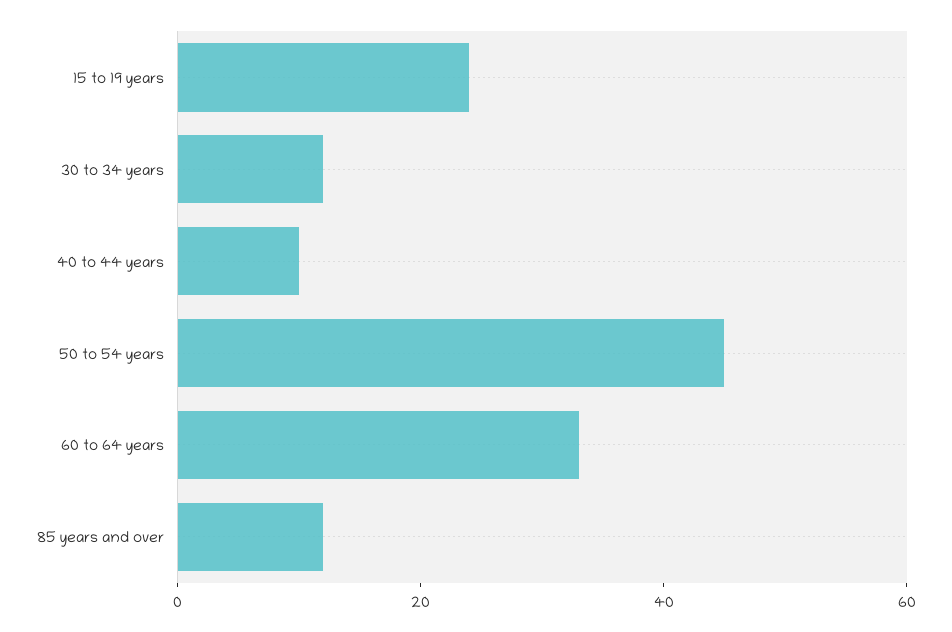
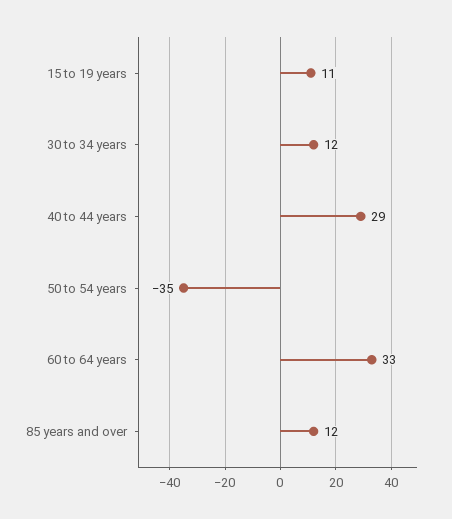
  {
-   "15 to 19 years": 25,
+   "15 to 19 years": 11,
    "30 to 34 years": 12,
-   "40 to 44 years": 10,
+   "40 to 44 years": 29,
-   "50 to 54 years": 45,
+   "50 to 54 years": -35,
    "60 to 64 years": 33,
    "85 years and over": 12
  }

